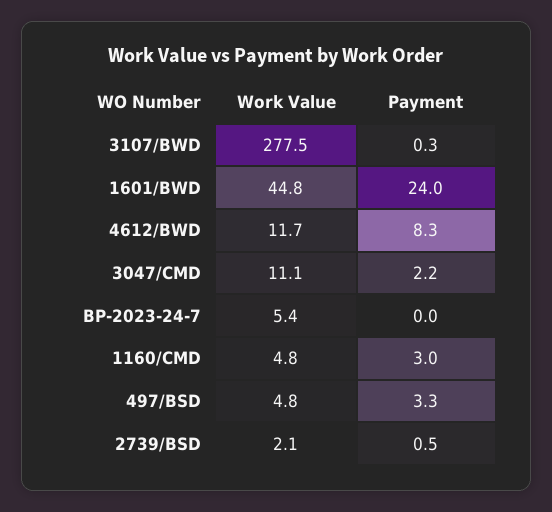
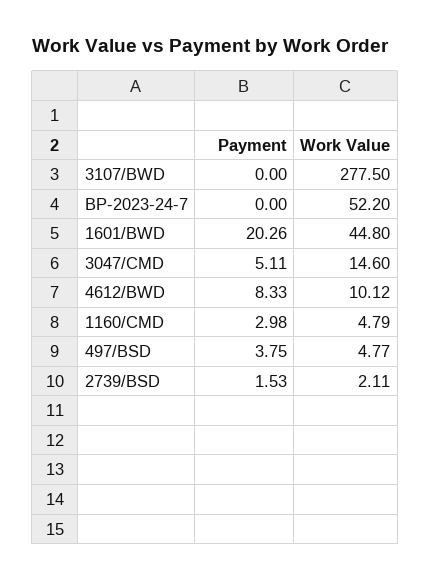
  {
    "Work Value": {
      "3107/BWD": 277.5,
      "1601/BWD": 44.8,
-     "4612/BWD": 11.7,
+     "4612/BWD": 10.12,
-     "3047/CMD": 11.1,
+     "3047/CMD": 14.6,
-     "BP-2023-24-7": 5.4,
+     "BP-2023-24-7": 52.2,
      "1160/CMD": 4.79,
      "497/BSD": 4.77,
      "2739/BSD": 2.11
    },
    "Payment": {
-     "3107/BWD": 0.3,
+     "3107/BWD": 0,
-     "1601/BWD": 24,
+     "1601/BWD": 20.26,
      "4612/BWD": 8.33,
-     "3047/CMD": 2.2,
+     "3047/CMD": 5.11,
      "BP-2023-24-7": 0,
      "1160/CMD": 2.98,
-     "497/BSD": 3.3,
+     "497/BSD": 3.75,
-     "2739/BSD": 0.5
+     "2739/BSD": 1.53
    }
  }

